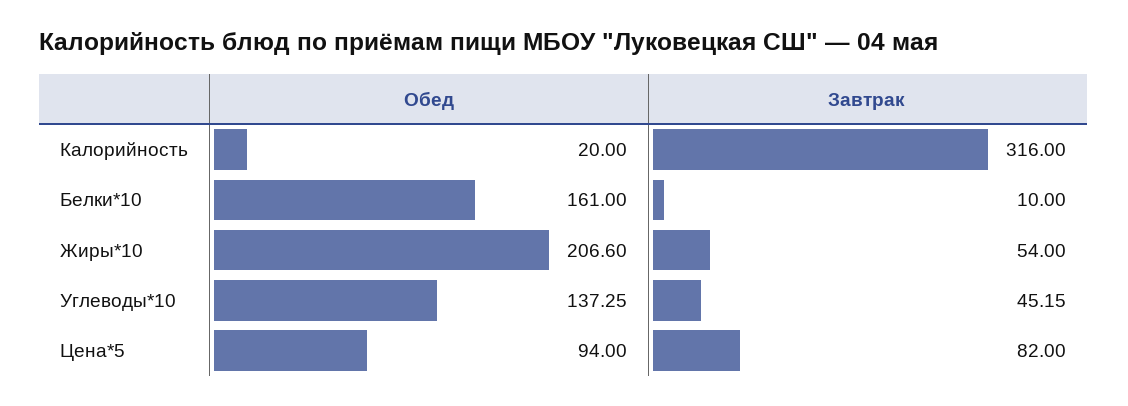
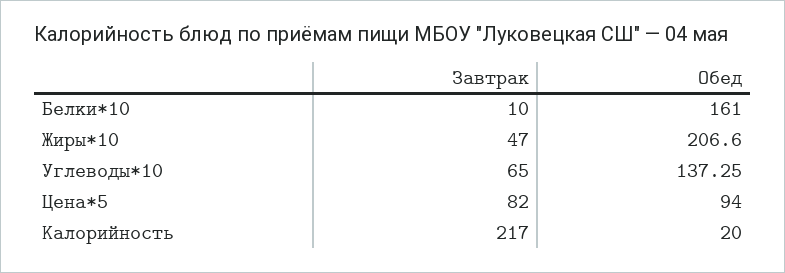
  {
    "Обед": {
      "Калорийность": 20,
      "Белки*10": 161,
      "Жиры*10": 206.6,
      "Углеводы*10": 137.25,
      "Цена*5": 94
    },
    "Завтрак": {
-     "Калорийность": 316,
+     "Калорийность": 217,
      "Белки*10": 10,
-     "Жиры*10": 54,
+     "Жиры*10": 47,
-     "Углеводы*10": 45.15,
+     "Углеводы*10": 65,
      "Цена*5": 82
    }
  }

